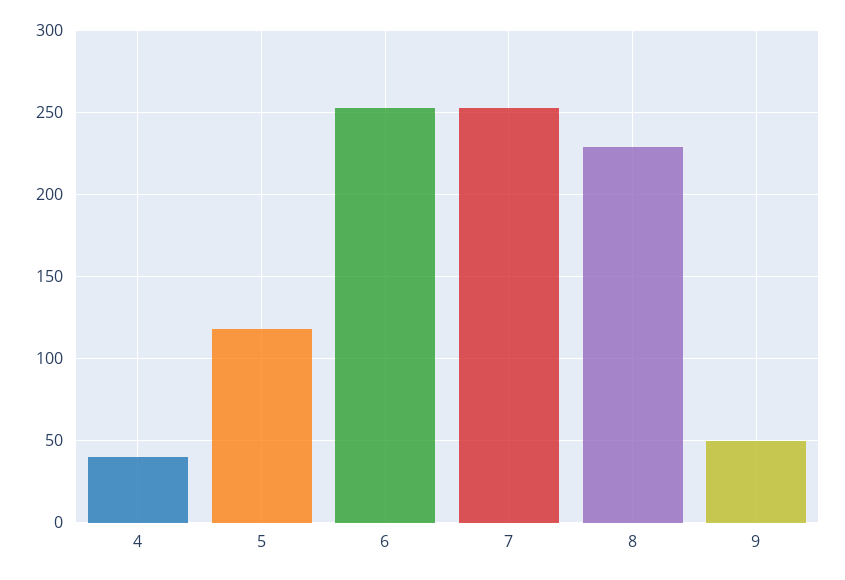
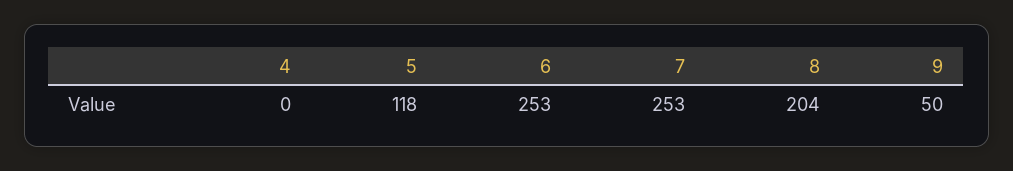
  {
-   "4": 40,
+   "4": 0,
    "5": 118,
    "6": 253,
    "7": 253,
-   "8": 230,
+   "8": 204,
    "9": 50
  }

